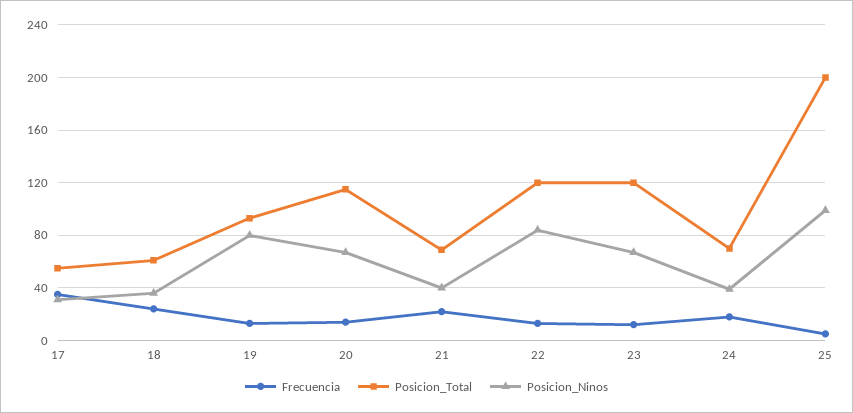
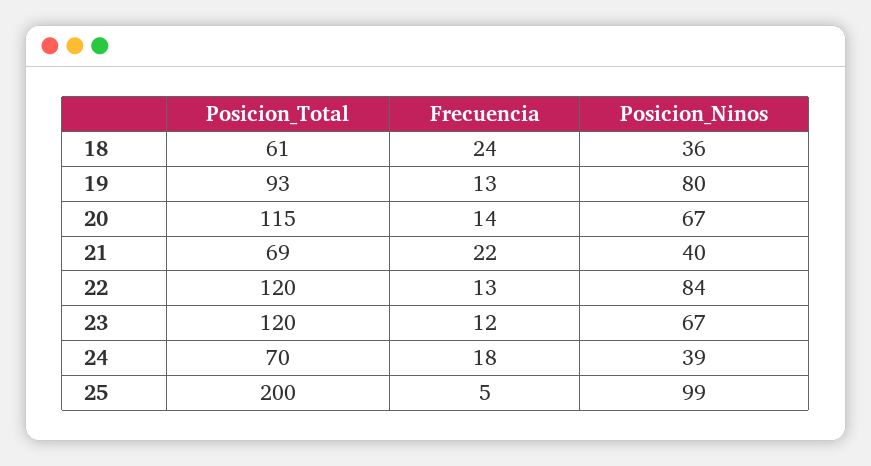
  {
    "Frecuencia": {
-     "17": 35,
      "18": 24,
      "19": 13,
      "20": 14,
      "21": 22,
      "22": 13,
      "23": 12,
      "24": 18,
      "25": 5
    },
    "Posicion_Total": {
-     "17": 55,
      "18": 61,
      "19": 93,
      "20": 115,
      "21": 69,
      "22": 120,
      "23": 120,
      "24": 70,
      "25": 200
    },
    "Posicion_Ninos": {
-     "17": 30,
      "18": 36,
      "19": 80,
      "20": 67,
      "21": 40,
      "22": 84,
      "23": 67,
      "24": 39,
      "25": 99
    }
  }

